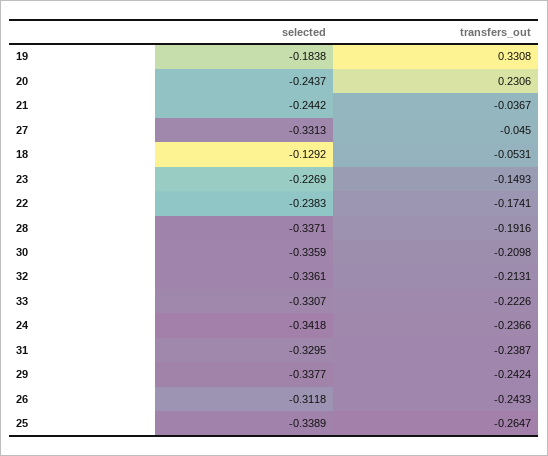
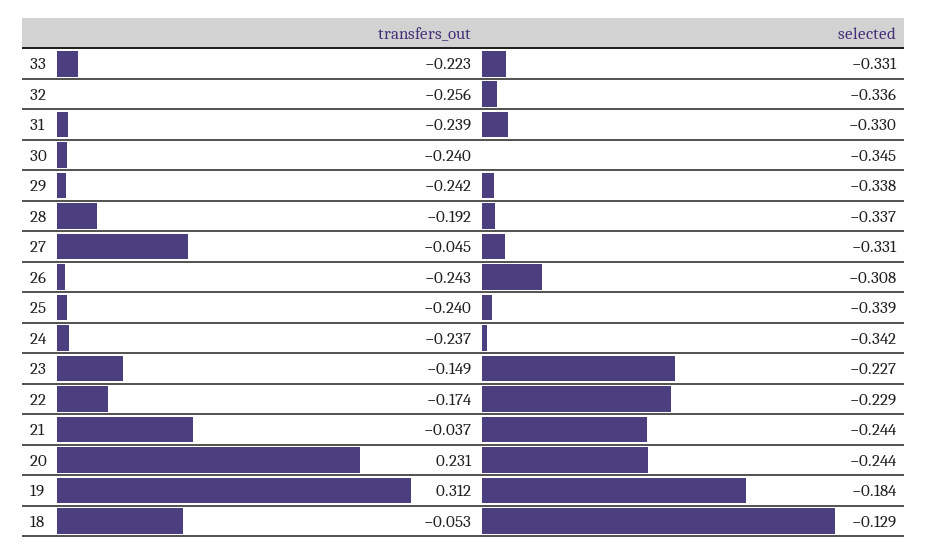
  {
    "selected": {
      "19": -0.1838,
      "20": -0.2437,
      "21": -0.2442,
      "27": -0.3313,
      "18": -0.1292,
      "23": -0.2269,
-     "22": -0.2383,
+     "22": -0.229,
      "28": -0.3371,
-     "30": -0.3359,
+     "30": -0.345,
      "32": -0.3361,
      "33": -0.3307,
      "24": -0.3418,
      "31": -0.3295,
      "29": -0.3377,
-     "26": -0.3118,
+     "26": -0.308,
      "25": -0.3389
    },
    "transfers_out": {
-     "19": 0.3308,
+     "19": 0.312,
      "20": 0.2306,
      "21": -0.0367,
      "27": -0.045,
      "18": -0.0531,
      "23": -0.1493,
      "22": -0.1741,
      "28": -0.1916,
-     "30": -0.2098,
+     "30": -0.24,
-     "32": -0.2131,
+     "32": -0.256,
      "33": -0.2226,
      "24": -0.2366,
      "31": -0.2387,
      "29": -0.2424,
      "26": -0.2433,
-     "25": -0.2647
+     "25": -0.24
    }
  }

